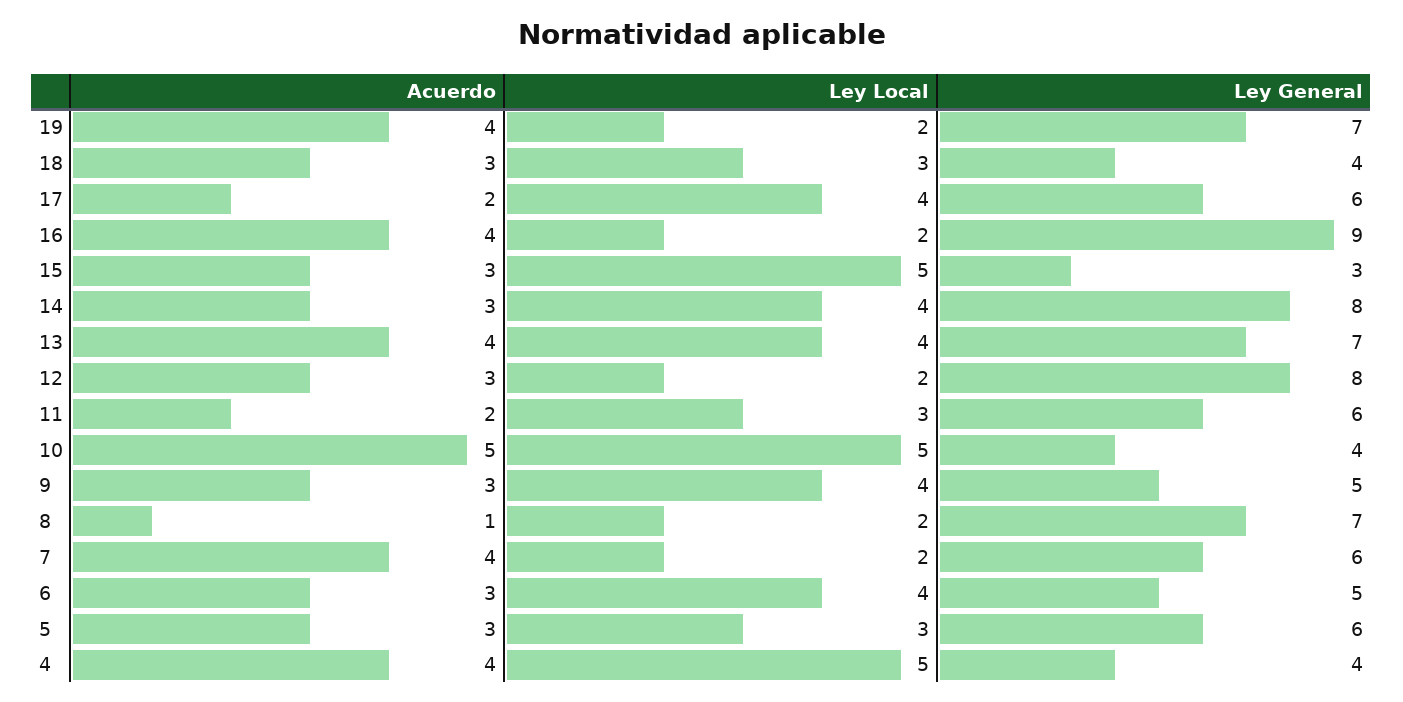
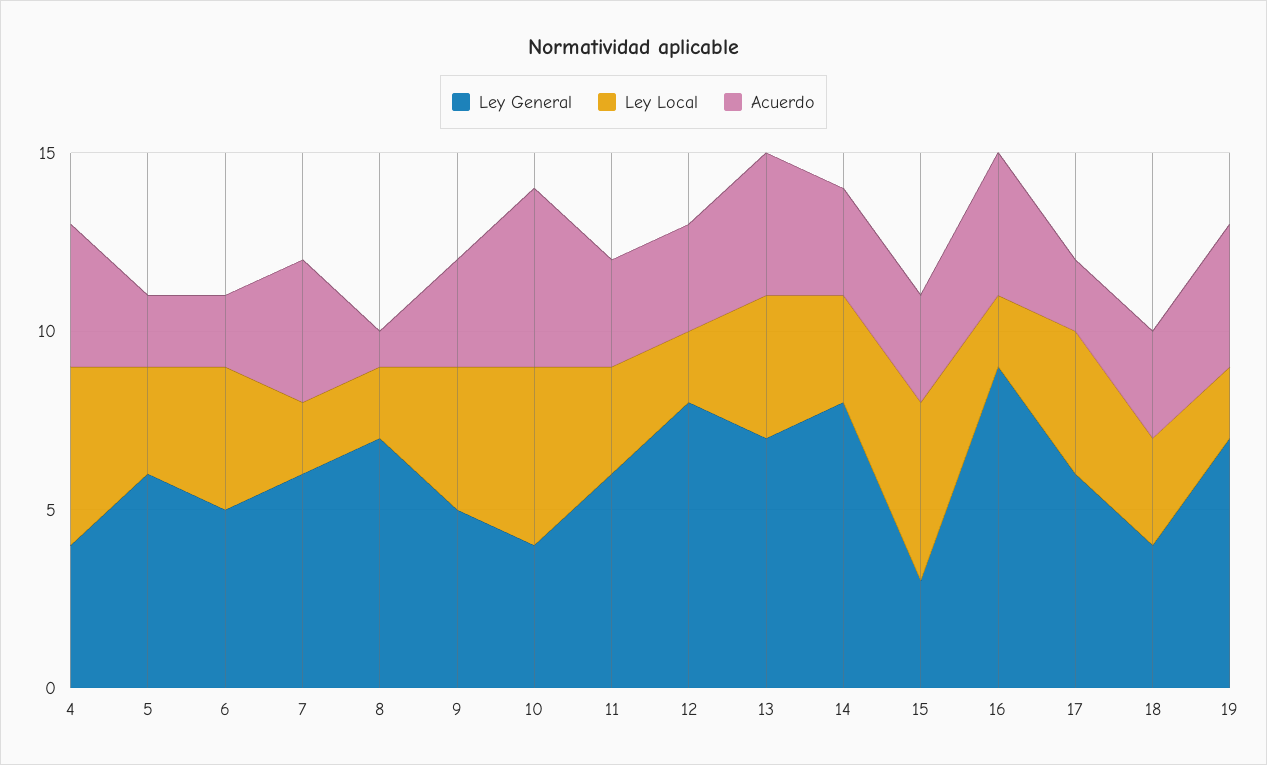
  {
    "Acuerdo": {
      "19": 4,
      "18": 3,
      "17": 2,
      "16": 4,
      "15": 3,
      "14": 3,
      "13": 4,
      "12": 3,
-     "11": 2,
+     "11": 3,
      "10": 5,
      "9": 3,
      "8": 1,
      "7": 4,
-     "6": 3,
+     "6": 2,
-     "5": 3,
+     "5": 2,
      "4": 4
    },
    "Ley Local": {
      "19": 2,
      "18": 3,
      "17": 4,
      "16": 2,
      "15": 5,
-     "14": 4,
+     "14": 3,
      "13": 4,
      "12": 2,
      "11": 3,
      "10": 5,
      "9": 4,
      "8": 2,
      "7": 2,
      "6": 4,
      "5": 3,
      "4": 5
    },
    "Ley General": {
      "19": 7,
      "18": 4,
      "17": 6,
      "16": 9,
      "15": 3,
      "14": 8,
      "13": 7,
      "12": 8,
      "11": 6,
      "10": 4,
      "9": 5,
      "8": 7,
      "7": 6,
      "6": 5,
      "5": 6,
      "4": 4
    }
  }

